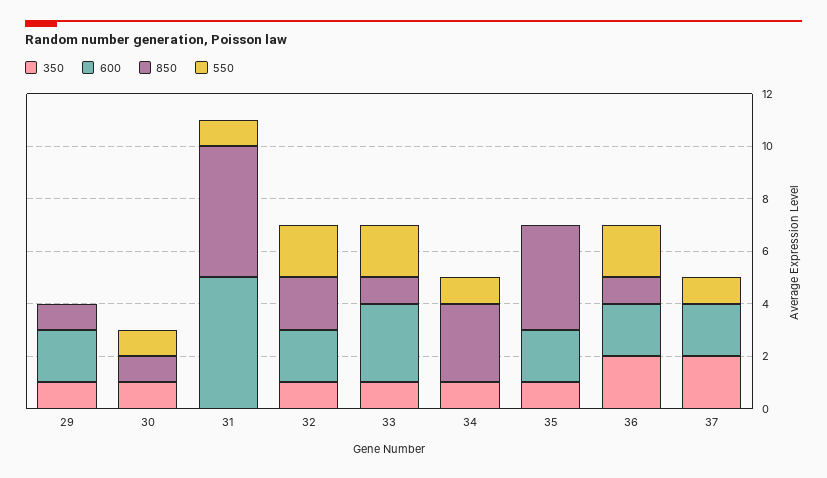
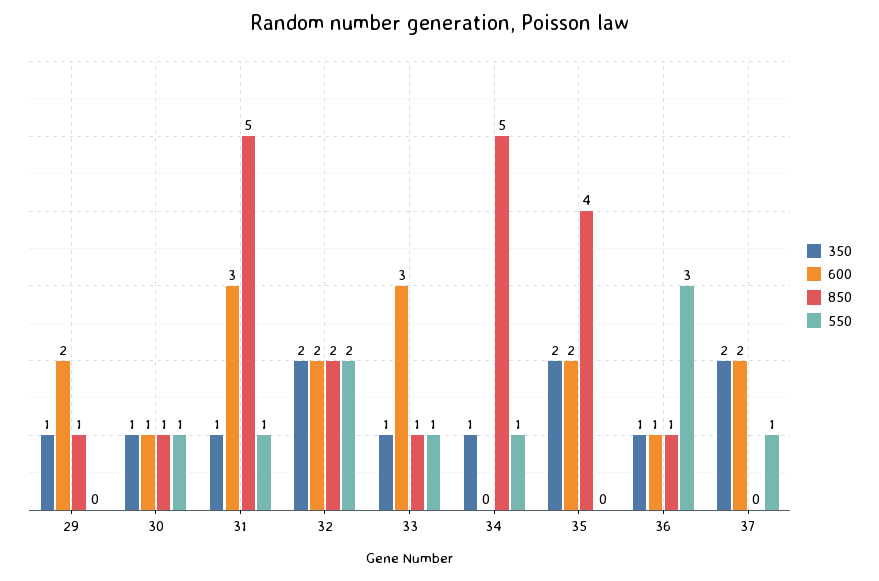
  {
    "350": {
      "29": 1,
      "30": 1,
-     "31": 0,
+     "31": 1,
-     "32": 1,
+     "32": 2,
      "33": 1,
      "34": 1,
-     "35": 1,
+     "35": 2,
-     "36": 2,
+     "36": 1,
      "37": 2
    },
    "600": {
      "29": 2,
-     "30": 0,
+     "30": 1,
-     "31": 5,
+     "31": 3,
      "32": 2,
      "33": 3,
      "34": 0,
      "35": 2,
-     "36": 2,
+     "36": 1,
      "37": 2
    },
    "850": {
      "29": 1,
      "30": 1,
      "31": 5,
      "32": 2,
      "33": 1,
-     "34": 3,
+     "34": 5,
      "35": 4,
      "36": 1,
      "37": 0
    },
    "550": {
      "29": 0,
      "30": 1,
      "31": 1,
      "32": 2,
-     "33": 2,
+     "33": 1,
      "34": 1,
      "35": 0,
-     "36": 2,
+     "36": 3,
      "37": 1
    }
  }

